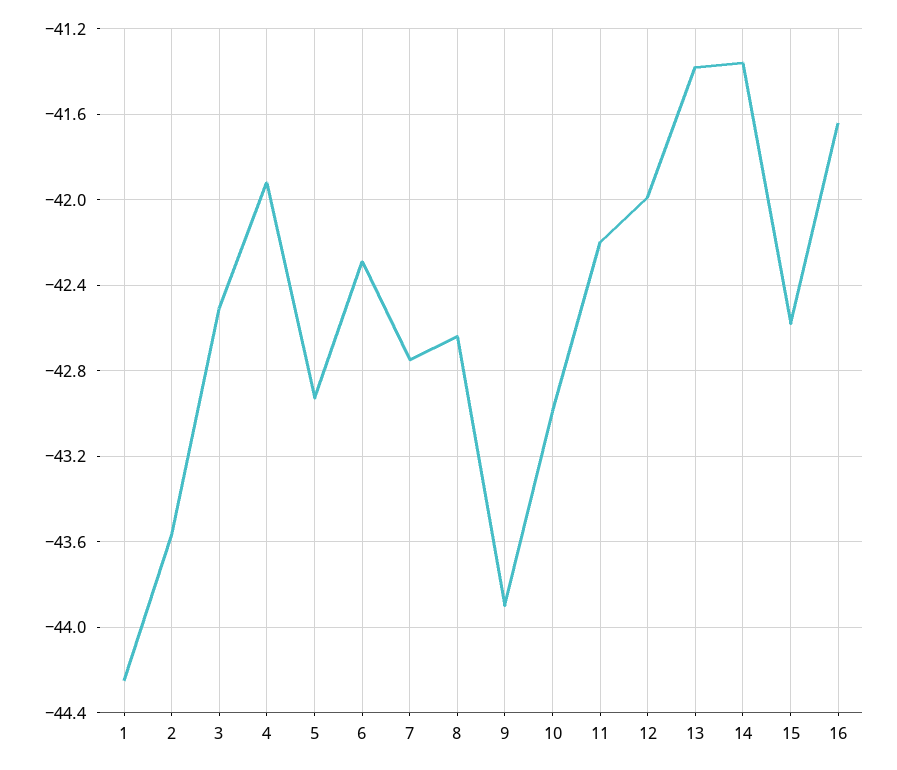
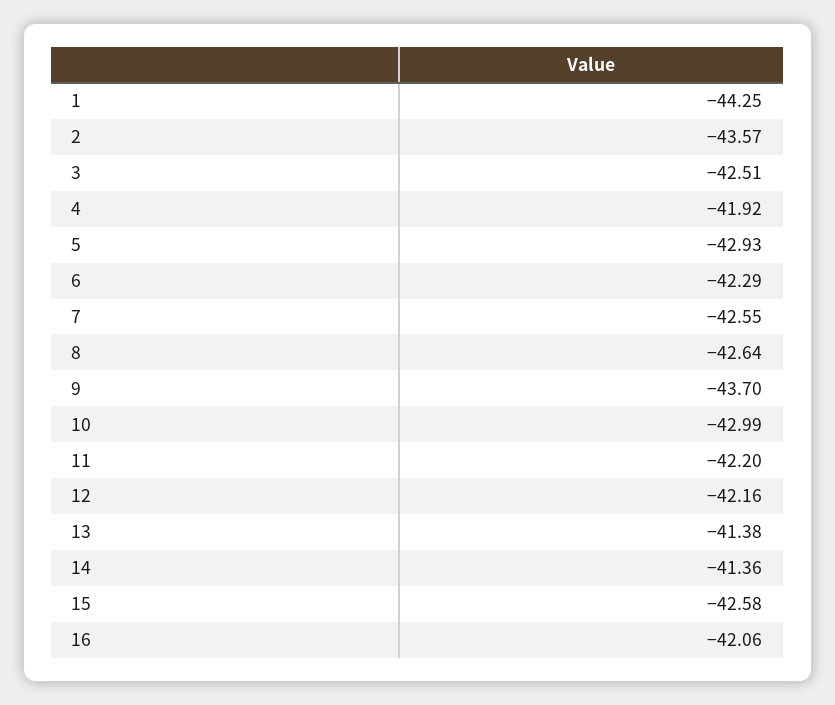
  {
    "1": -44.25,
    "2": -43.57,
    "3": -42.51,
    "4": -41.92,
    "5": -42.93,
    "6": -42.29,
-   "7": -42.75,
+   "7": -42.55,
    "8": -42.64,
-   "9": -43.9,
+   "9": -43.7,
    "10": -42.99,
    "11": -42.2,
-   "12": -42,
+   "12": -42.16,
    "13": -41.38,
    "14": -41.36,
    "15": -42.58,
-   "16": -41.65
+   "16": -42.06
  }

